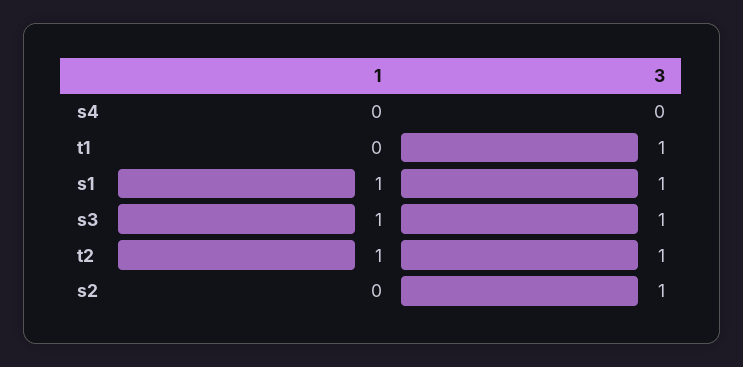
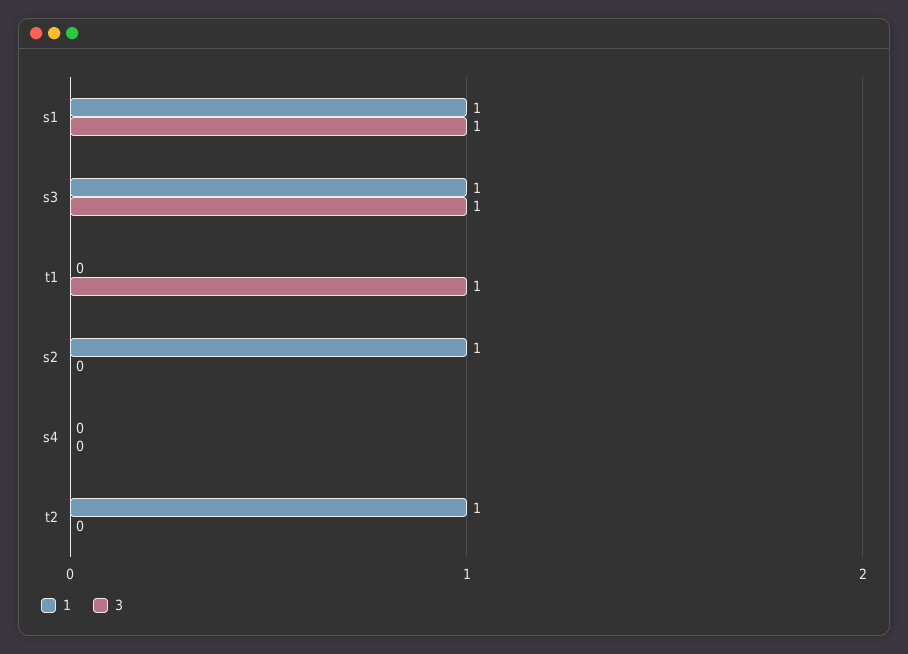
  {
    "1": {
      "s4": 0,
      "t1": 0,
      "s1": 1,
      "s3": 1,
      "t2": 1,
-     "s2": 0
+     "s2": 1
    },
    "3": {
      "s4": 0,
      "t1": 1,
      "s1": 1,
      "s3": 1,
-     "t2": 1,
+     "t2": 0,
-     "s2": 1
+     "s2": 0
    }
  }

